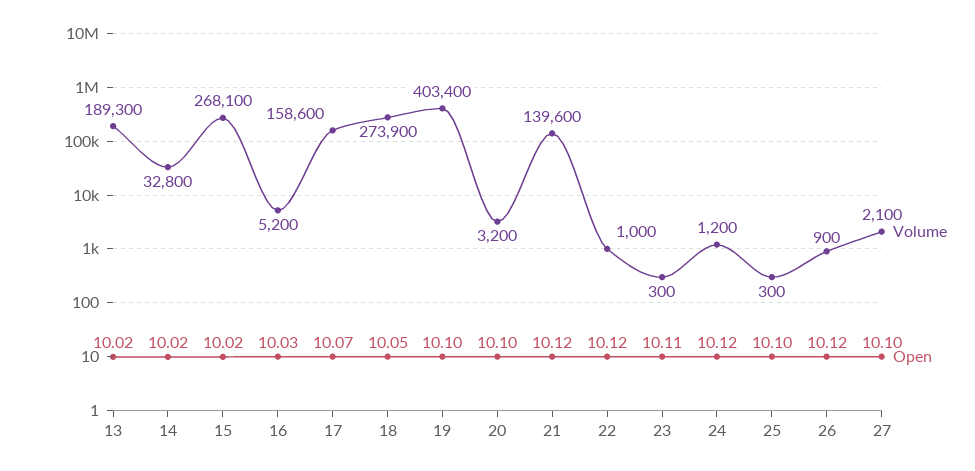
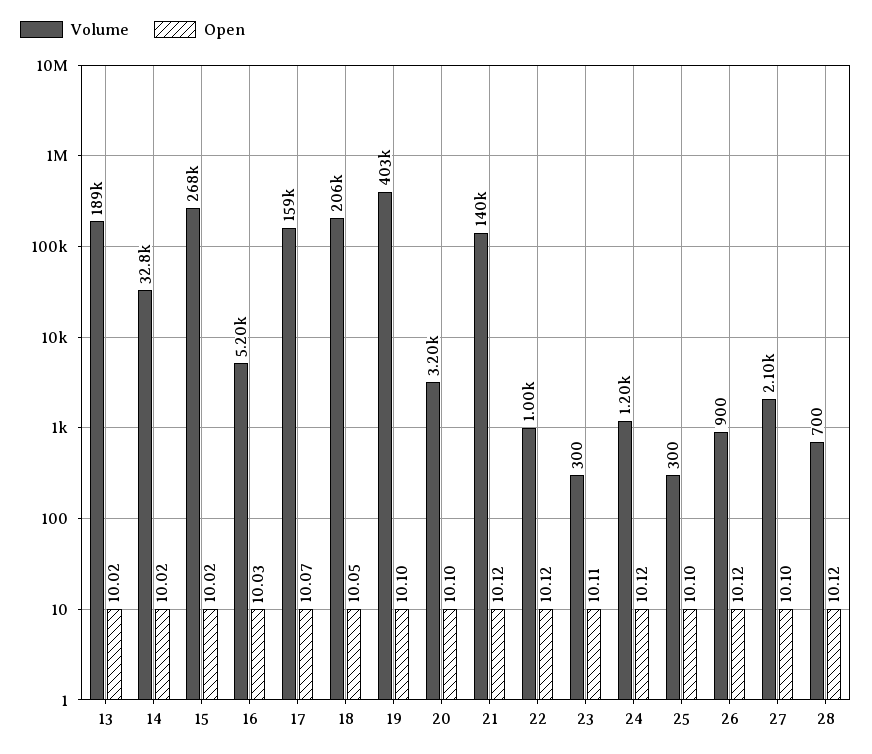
  {
    "Volume": {
      "13": 189300,
      "14": 32800,
      "15": 268100,
      "16": 5200,
      "17": 158600,
-     "18": 273900,
+     "18": 206000,
      "19": 403400,
      "20": 3200,
      "21": 139600,
      "22": 1000,
      "23": 300,
      "24": 1200,
      "25": 300,
      "26": 900,
-     "27": 2100
+     "27": 2100,
+     "28": 700
    },
    "Open": {
      "13": 10.02,
      "14": 10.02,
      "15": 10.02,
      "16": 10.03,
      "17": 10.07,
      "18": 10.05,
      "19": 10.1,
      "20": 10.1,
      "21": 10.12,
      "22": 10.12,
      "23": 10.11,
      "24": 10.12,
      "25": 10.1,
      "26": 10.12,
-     "27": 10.1
+     "27": 10.1,
+     "28": 10.12
    }
  }

